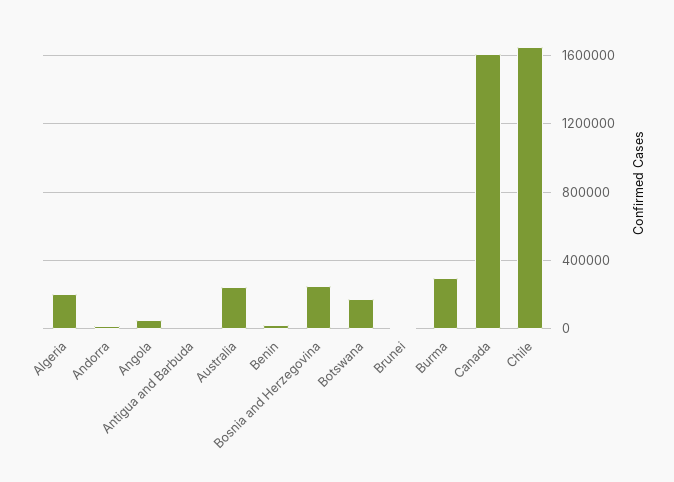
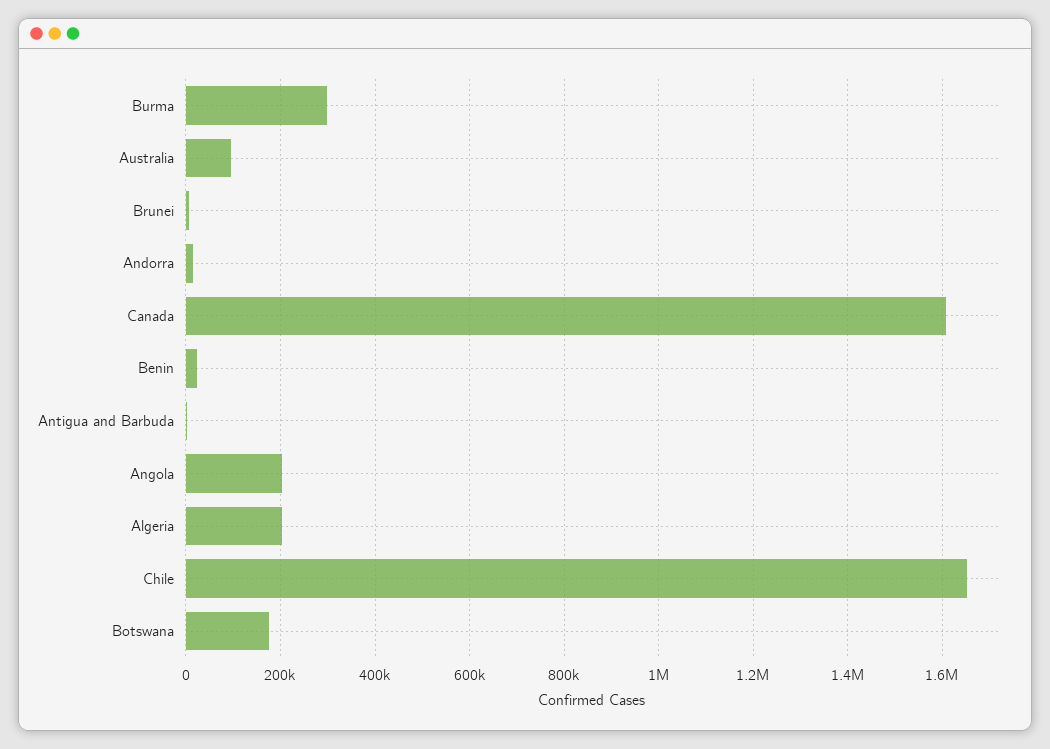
  {
    "Algeria": 200000,
    "Andorra": 20000,
-   "Angola": 50000,
+   "Angola": 200000,
    "Antigua and Barbuda": 0,
-   "Australia": 250000,
+   "Australia": 100000,
    "Benin": 20000,
-   "Bosnia and Herzegovina": 250000,
    "Botswana": 180000,
    "Brunei": 0,
    "Burma": 300000,
    "Canada": 1600000,
    "Chile": 1660000
  }

